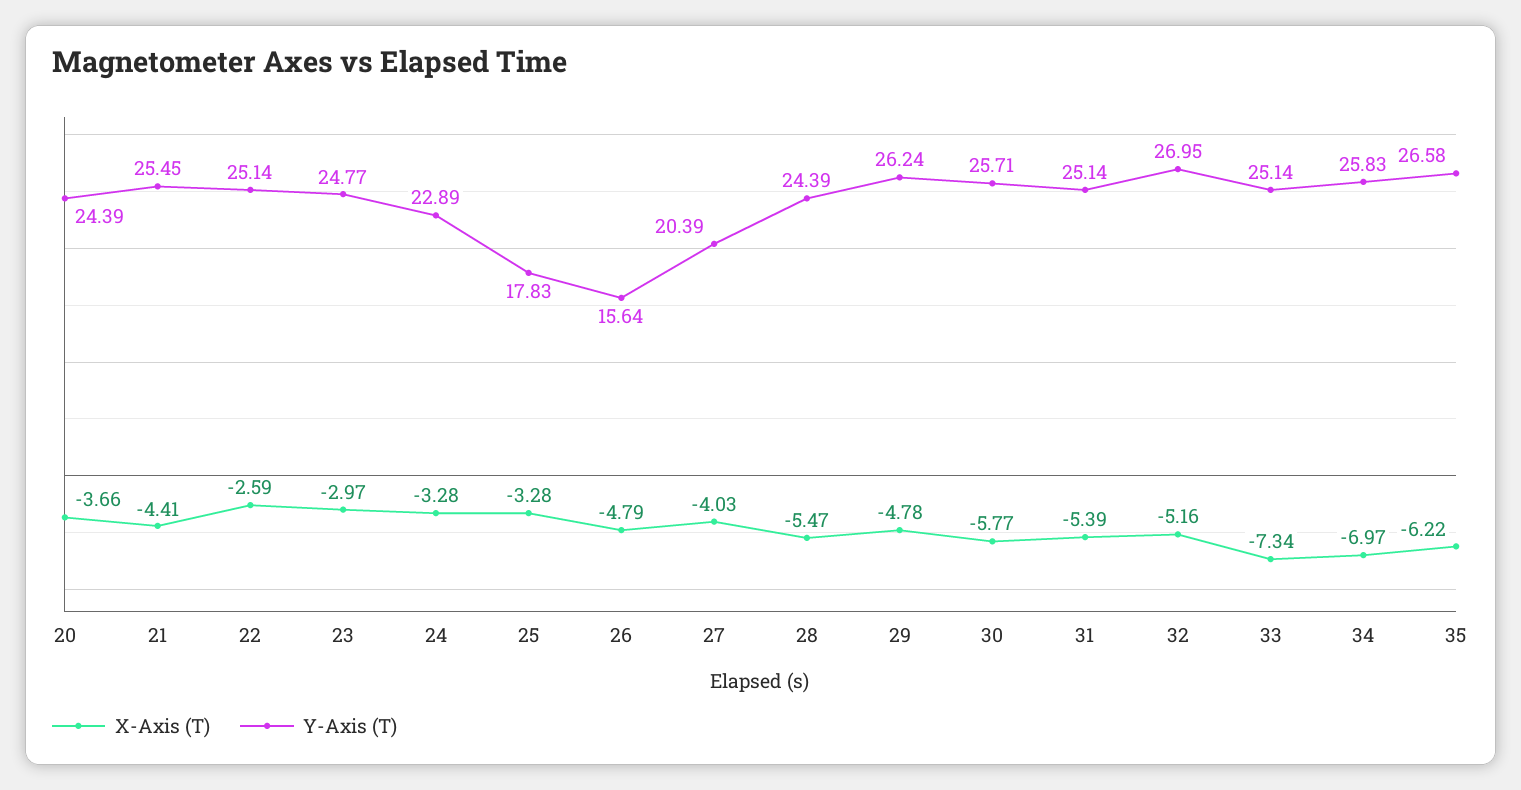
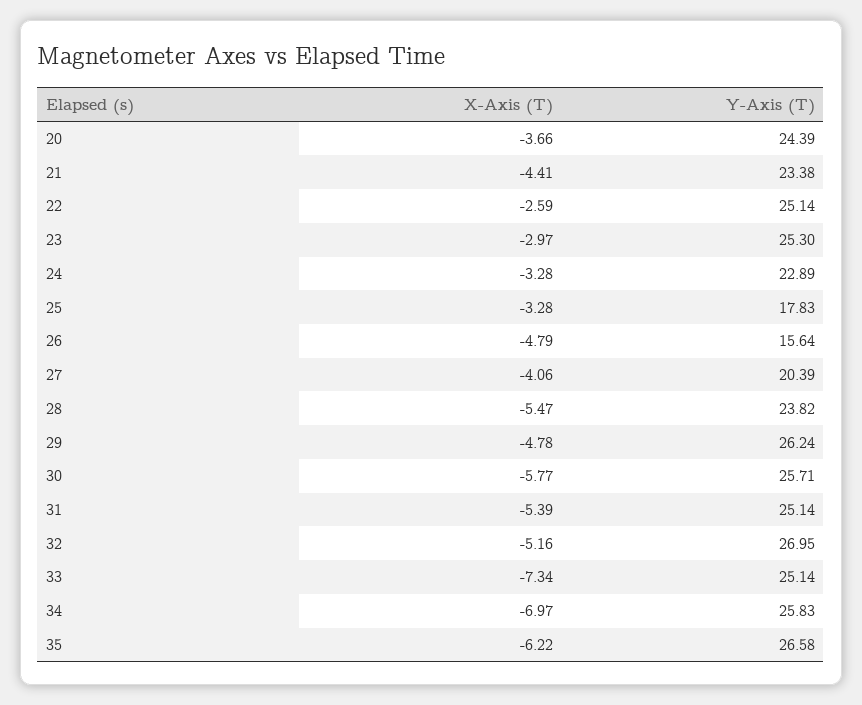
  {
    "X-Axis (T)": {
      "20": -3.66,
      "21": -4.41,
      "22": -2.59,
      "23": -2.97,
      "24": -3.28,
      "25": -3.28,
      "26": -4.79,
-     "27": -4.03,
+     "27": -4.06,
      "28": -5.47,
      "29": -4.78,
      "30": -5.77,
      "31": -5.39,
      "32": -5.16,
      "33": -7.34,
      "34": -6.97,
      "35": -6.22
    },
    "Y-Axis (T)": {
      "20": 24.39,
-     "21": 25.45,
+     "21": 23.38,
      "22": 25.14,
-     "23": 24.77,
+     "23": 25.3,
      "24": 22.89,
      "25": 17.83,
      "26": 15.64,
      "27": 20.39,
-     "28": 24.39,
+     "28": 23.82,
      "29": 26.24,
      "30": 25.71,
      "31": 25.14,
      "32": 26.95,
      "33": 25.14,
      "34": 25.83,
      "35": 26.58
    }
  }

